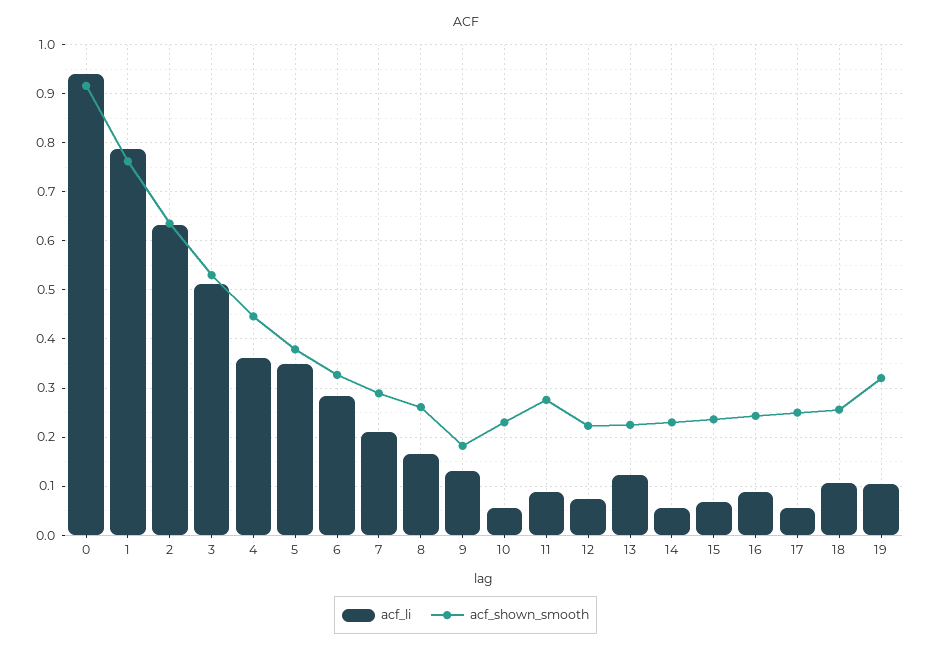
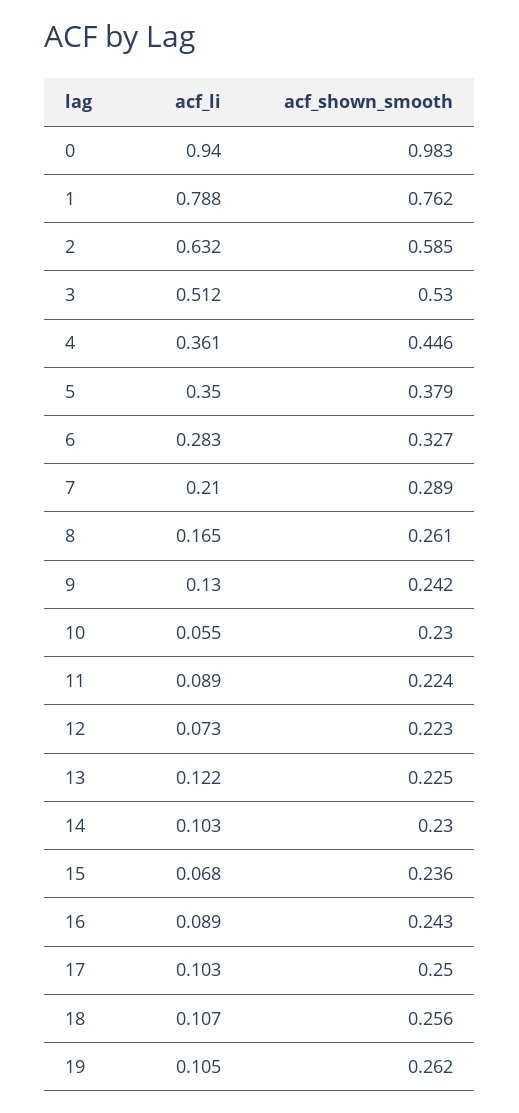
  {
    "acf_li": {
      "0": 0.94,
      "1": 0.788,
      "2": 0.632,
      "3": 0.512,
      "4": 0.361,
      "5": 0.35,
      "6": 0.283,
      "7": 0.21,
      "8": 0.165,
      "9": 0.13,
      "10": 0.055,
      "11": 0.089,
      "12": 0.073,
      "13": 0.122,
-     "14": 0.06,
+     "14": 0.103,
      "15": 0.068,
      "16": 0.089,
-     "17": 0.06,
+     "17": 0.103,
      "18": 0.107,
      "19": 0.105
    },
    "acf_shown_smooth": {
-     "0": 0.92,
+     "0": 0.983,
      "1": 0.762,
-     "2": 0.64,
+     "2": 0.585,
      "3": 0.53,
      "4": 0.446,
      "5": 0.379,
      "6": 0.327,
      "7": 0.289,
      "8": 0.261,
-     "9": 0.18,
+     "9": 0.242,
      "10": 0.23,
-     "11": 0.28,
+     "11": 0.224,
      "12": 0.223,
      "13": 0.225,
      "14": 0.23,
      "15": 0.236,
      "16": 0.243,
      "17": 0.25,
      "18": 0.256,
-     "19": 0.32
+     "19": 0.262
    }
  }

